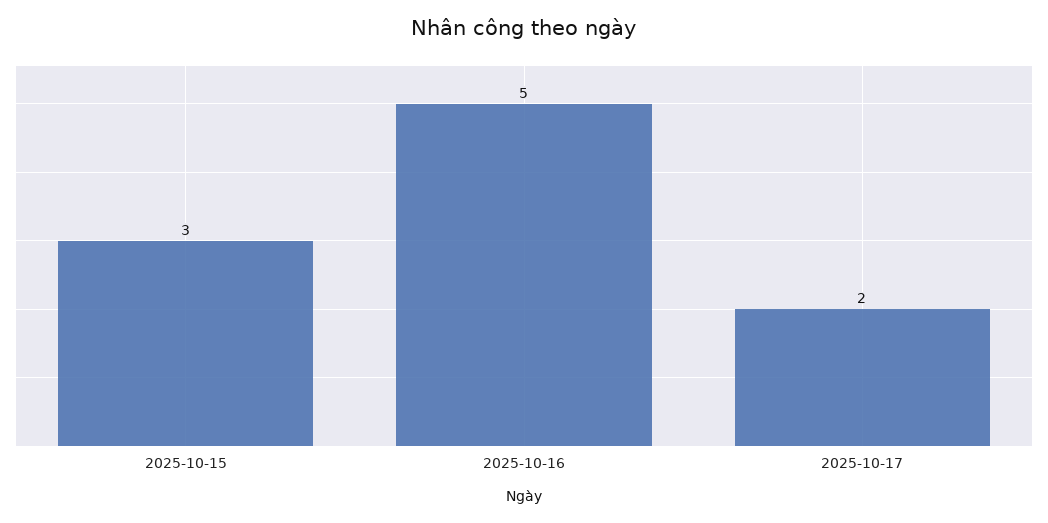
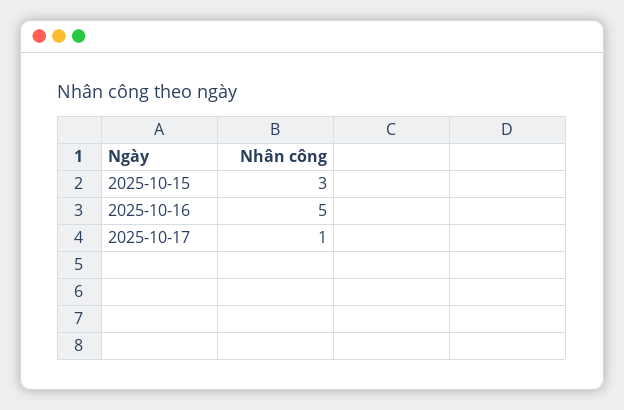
  {
    "2025-10-15": 3,
    "2025-10-16": 5,
-   "2025-10-17": 2
+   "2025-10-17": 1
  }

